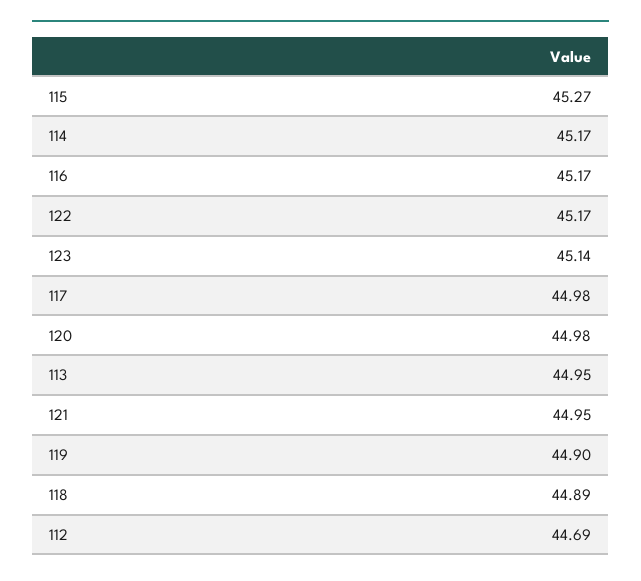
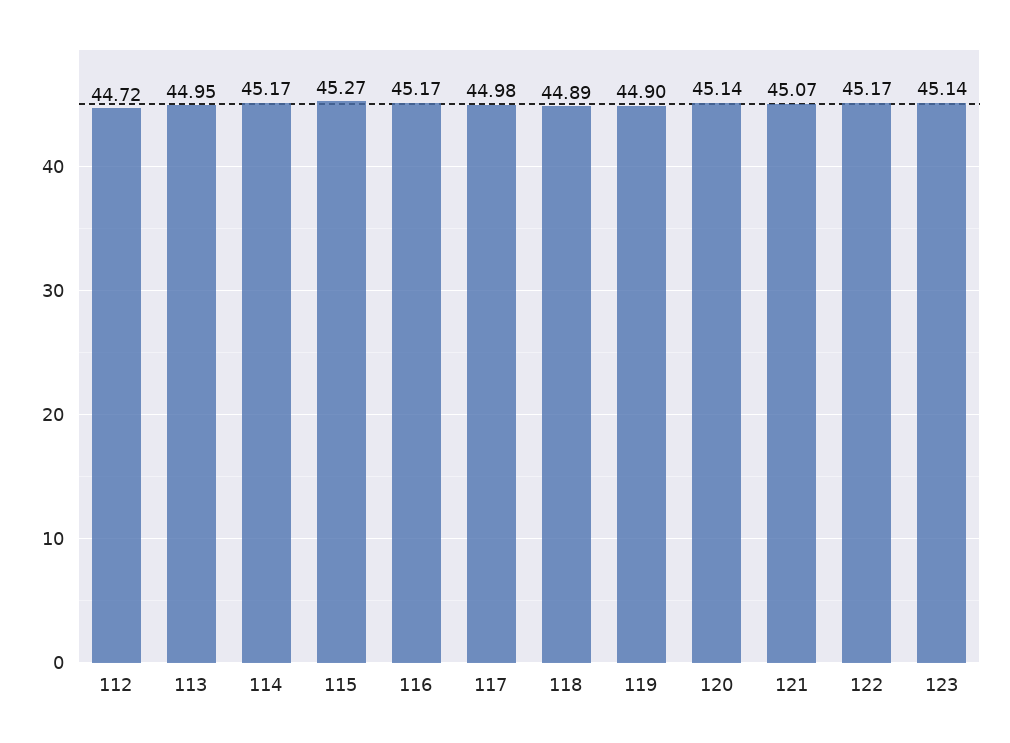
  {
    "115": 45.27,
    "114": 45.17,
    "116": 45.17,
    "122": 45.17,
    "123": 45.14,
    "117": 44.98,
-   "120": 44.98,
+   "120": 45.14,
    "113": 44.95,
-   "121": 44.95,
+   "121": 45.07,
    "119": 44.9,
    "118": 44.89,
-   "112": 44.69
+   "112": 44.72
  }

